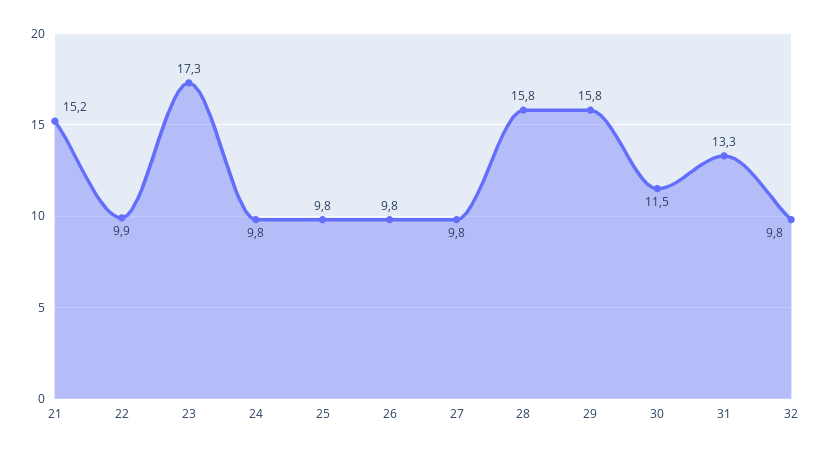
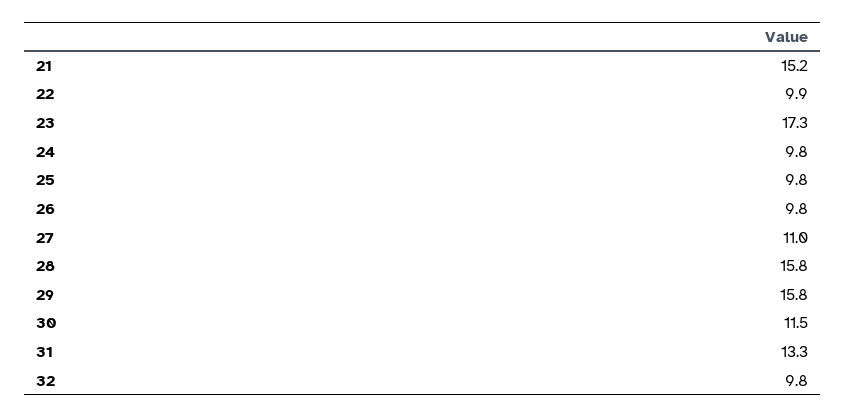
  {
    "21": 15.2,
    "22": 9.9,
    "23": 17.3,
    "24": 9.8,
    "25": 9.8,
    "26": 9.8,
-   "27": 9.8,
+   "27": 11,
    "28": 15.8,
    "29": 15.8,
    "30": 11.5,
    "31": 13.3,
    "32": 9.8
  }

